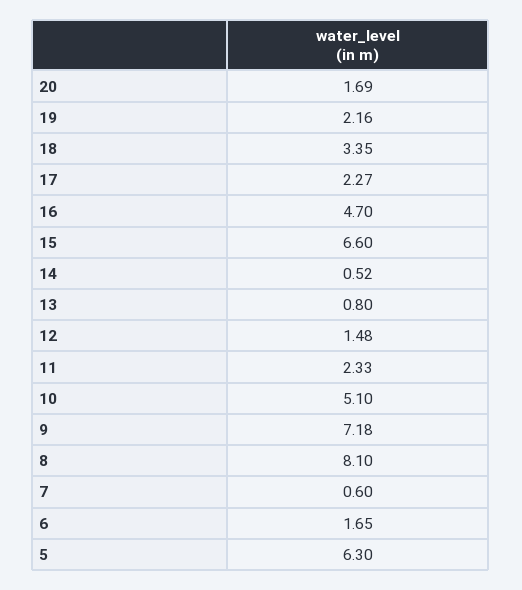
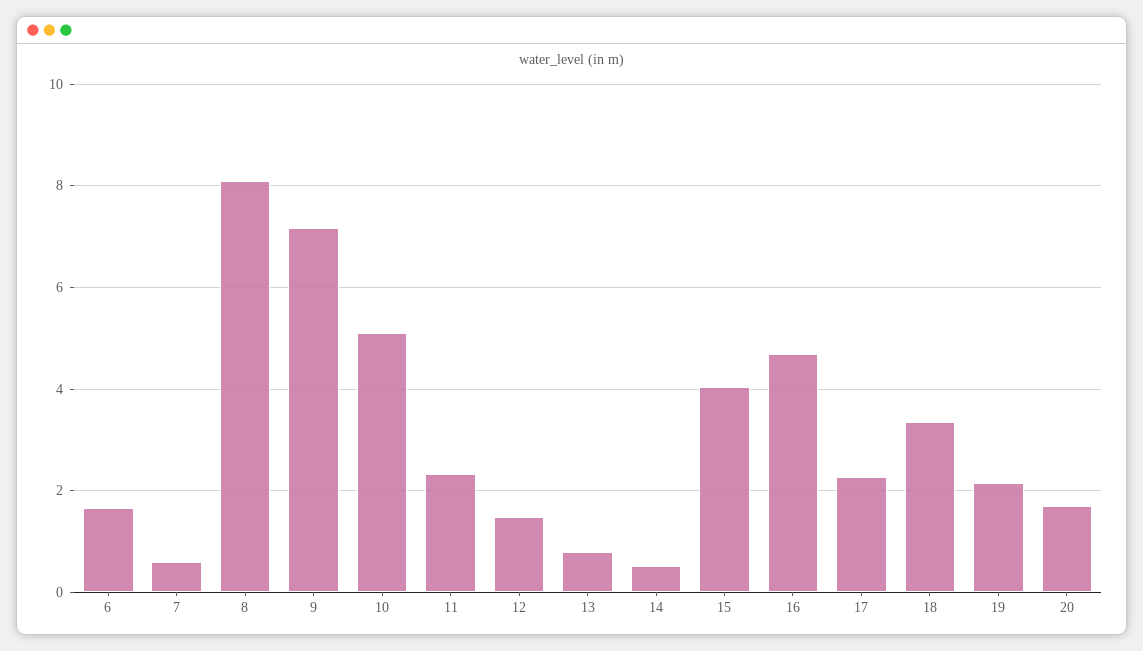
  {
    "20": 1.69,
    "19": 2.16,
    "18": 3.35,
    "17": 2.27,
    "16": 4.7,
-   "15": 6.6,
+   "15": 4,
    "14": 0.52,
    "13": 0.8,
    "12": 1.48,
    "11": 2.33,
    "10": 5.1,
    "9": 7.18,
    "8": 8.1,
    "7": 0.6,
-   "6": 1.65,
+   "6": 1.65
-   "5": 6.3
  }

